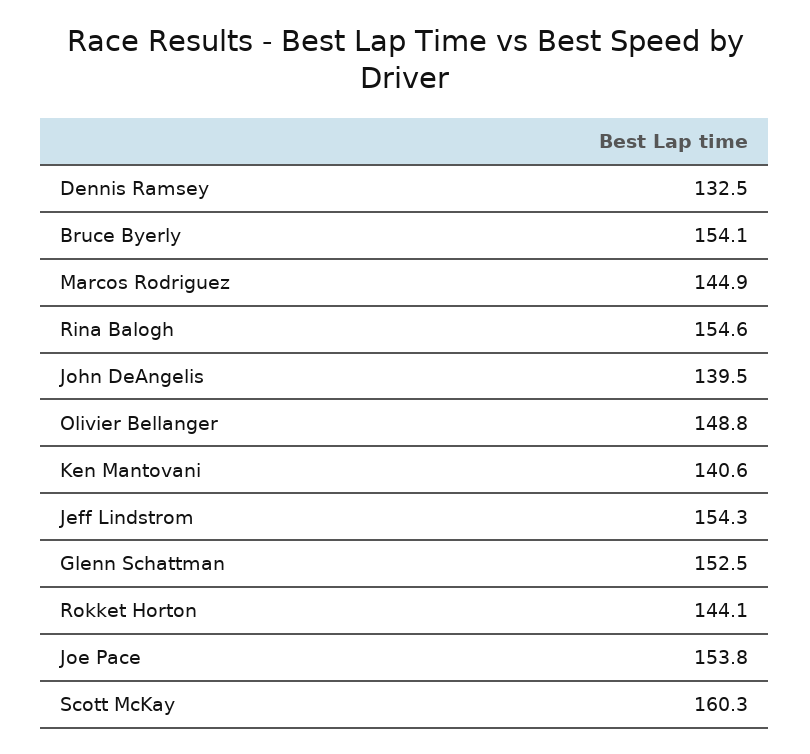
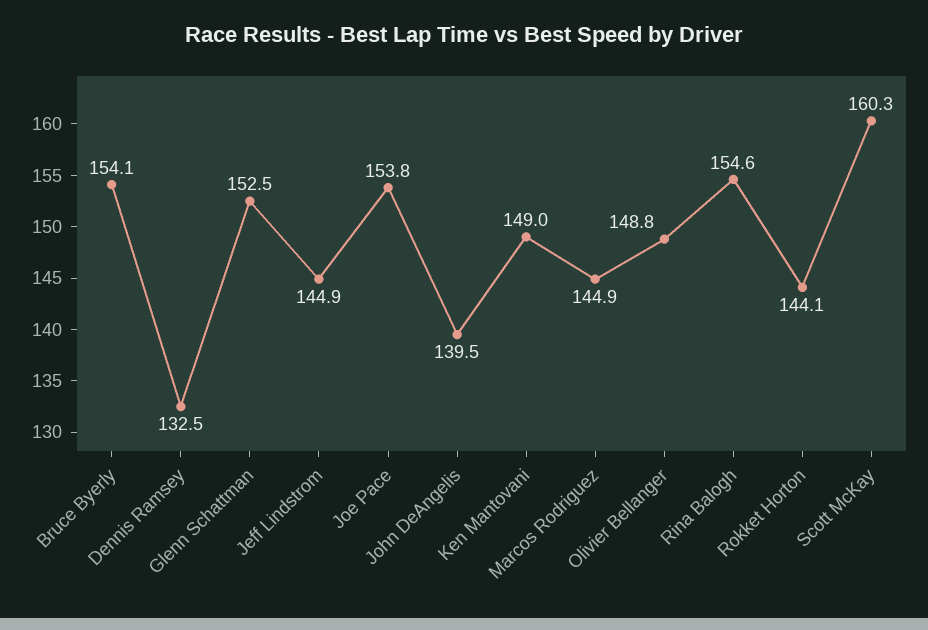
  {
    "Dennis Ramsey": 132.5,
    "Bruce Byerly": 154.1,
    "Marcos Rodriguez": 144.9,
    "Rina Balogh": 154.6,
    "John DeAngelis": 139.5,
    "Olivier Bellanger": 148.8,
-   "Ken Mantovani": 140.6,
+   "Ken Mantovani": 149,
-   "Jeff Lindstrom": 154.3,
+   "Jeff Lindstrom": 144.9,
    "Glenn Schattman": 152.5,
    "Rokket Horton": 144.1,
    "Joe Pace": 153.8,
    "Scott McKay": 160.3
  }

